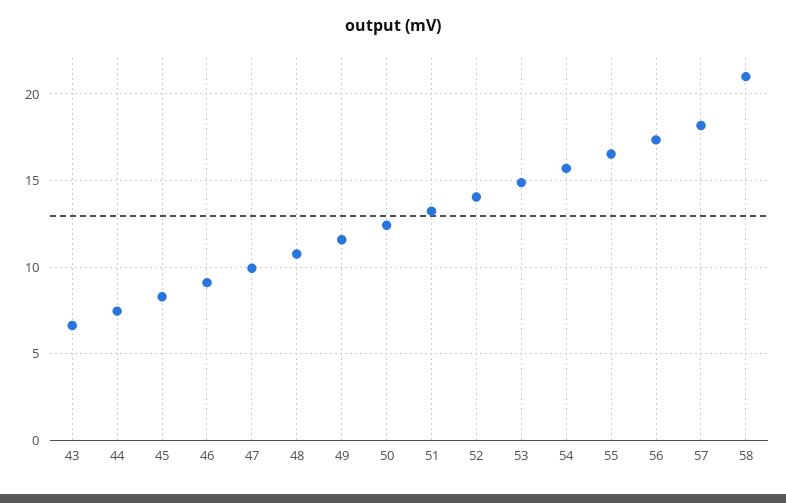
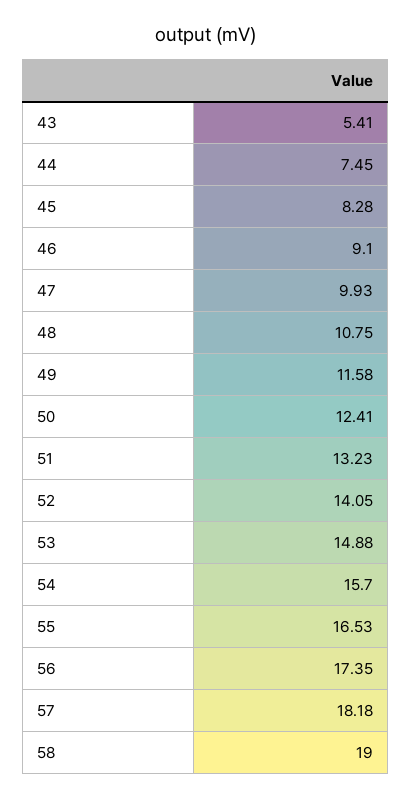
  {
-   "43": 6.5,
+   "43": 5.41,
    "44": 7.45,
    "45": 8.28,
    "46": 9.1,
    "47": 9.93,
    "48": 10.75,
    "49": 11.58,
    "50": 12.41,
    "51": 13.23,
    "52": 14.05,
    "53": 14.88,
    "54": 15.7,
    "55": 16.53,
    "56": 17.35,
    "57": 18.18,
-   "58": 21
+   "58": 19
  }

